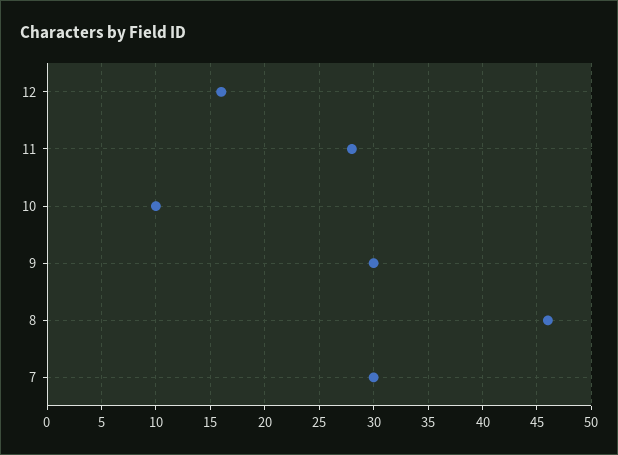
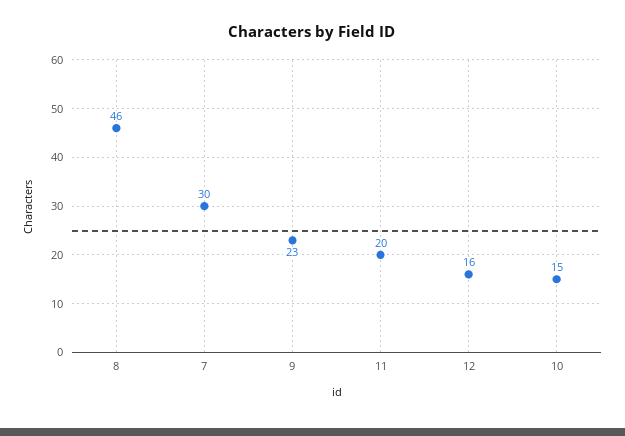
  {
    "12": 16,
-   "11": 28,
+   "11": 20,
-   "10": 10,
+   "10": 15,
-   "9": 30,
+   "9": 23,
    "8": 46,
    "7": 30
  }

